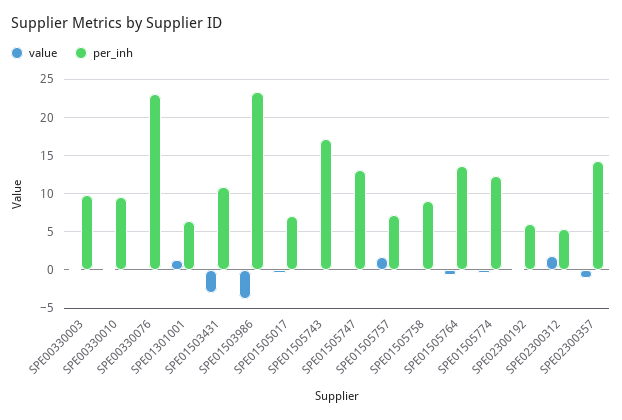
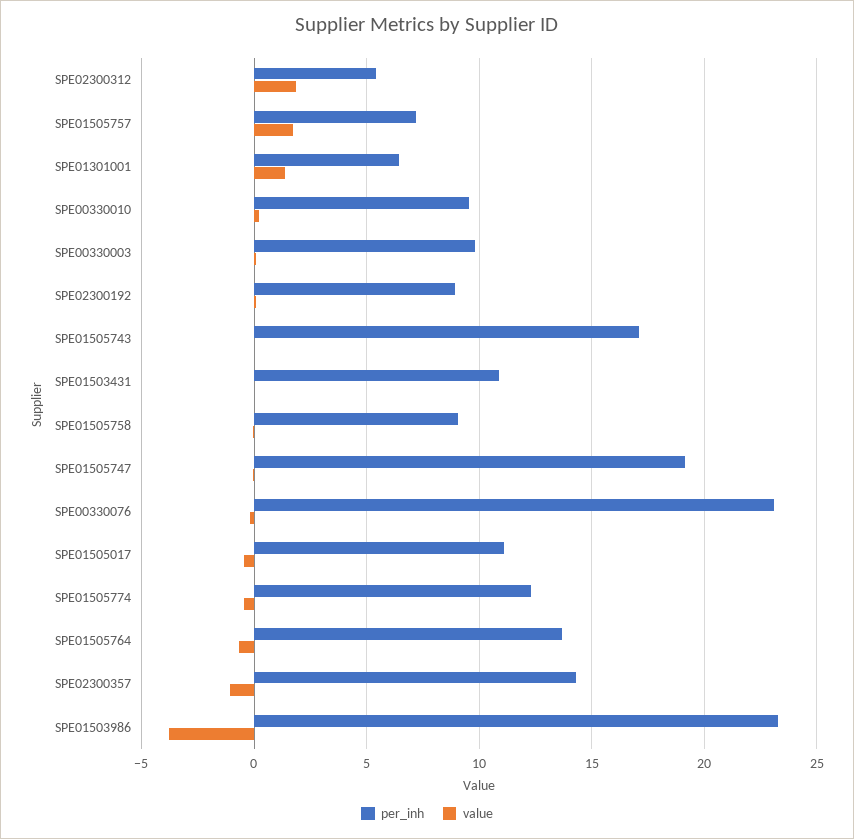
  {
    "value": {
      "SPE00330003": 0,
      "SPE00330010": 0,
      "SPE00330076": 0,
      "SPE01301001": 1.5,
-     "SPE01503431": -3,
+     "SPE01503431": 0,
      "SPE01503986": -4,
      "SPE01505017": -0.5,
      "SPE01505743": 0,
      "SPE01505747": 0,
      "SPE01505757": 2,
      "SPE01505758": 0,
      "SPE01505764": -0.5,
      "SPE01505774": -0.5,
      "SPE02300192": 0,
      "SPE02300312": 2,
      "SPE02300357": -1
    },
    "per_inh": {
      "SPE00330003": 10,
      "SPE00330010": 9.5,
      "SPE00330076": 23,
      "SPE01301001": 6.5,
      "SPE01503431": 11,
      "SPE01503986": 23.5,
-     "SPE01505017": 7,
+     "SPE01505017": 11,
      "SPE01505743": 17,
-     "SPE01505747": 13,
+     "SPE01505747": 19,
      "SPE01505757": 7,
      "SPE01505758": 9,
      "SPE01505764": 13.5,
      "SPE01505774": 12.5,
-     "SPE02300192": 6,
+     "SPE02300192": 9,
      "SPE02300312": 5.5,
      "SPE02300357": 14.5
    }
  }

